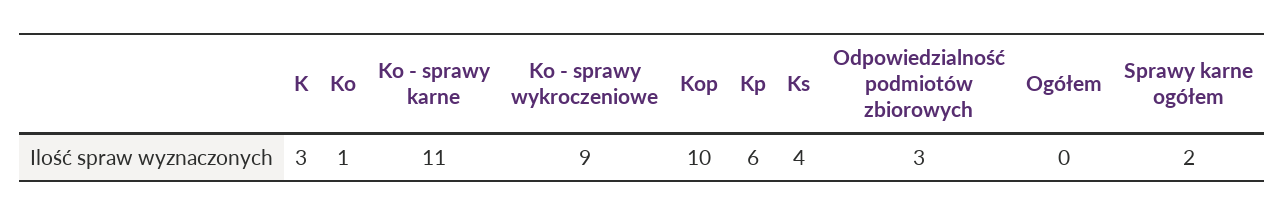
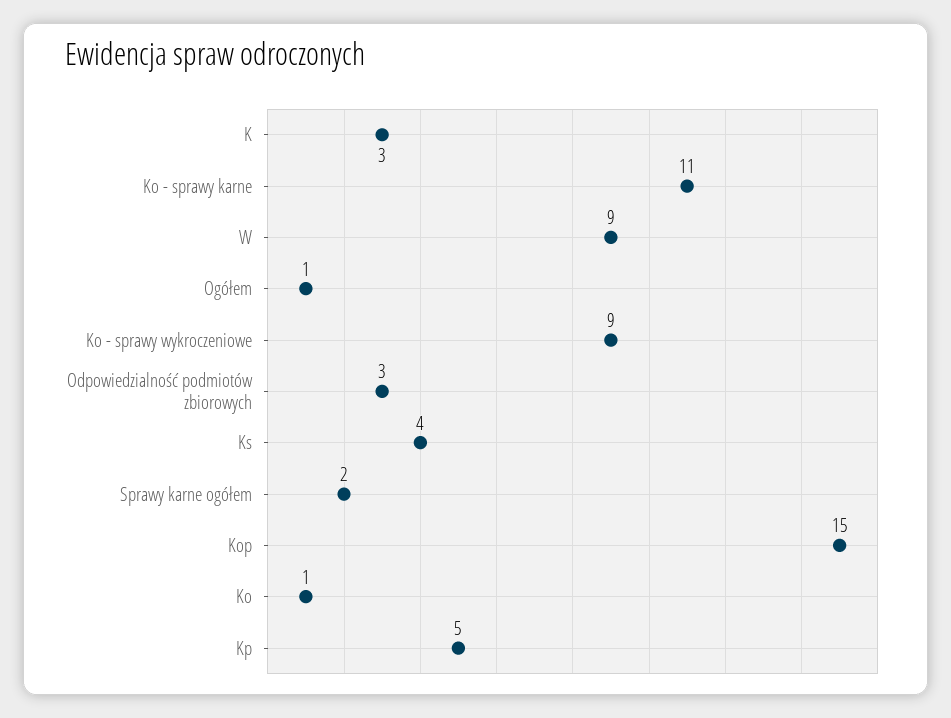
  {
    "K": 3,
    "Ko": 1,
    "Ko - sprawy karne": 11,
    "Ko - sprawy wykroczeniowe": 9,
-   "Kop": 10,
+   "Kop": 15,
-   "Kp": 6,
+   "Kp": 5,
    "Ks": 4,
    "Odpowiedzialność podmiotów zbiorowych": 3,
-   "Ogółem": 0,
+   "Ogółem": 1,
-   "Sprawy karne ogółem": 2
+   "Sprawy karne ogółem": 2,
+   "W": 9
  }

